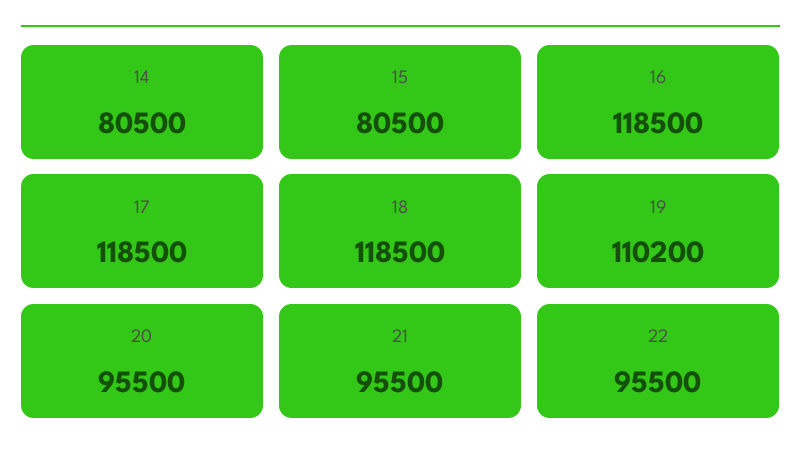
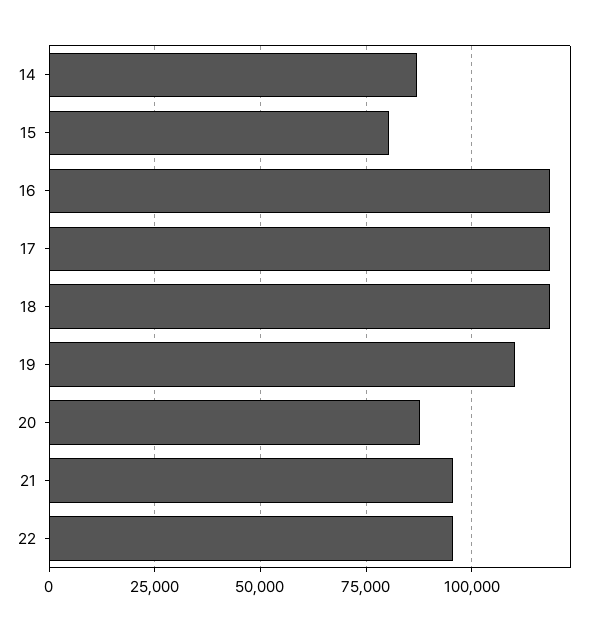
  {
-   "14": 80500,
+   "14": 87500,
    "15": 80500,
    "16": 118500,
    "17": 118500,
    "18": 118500,
    "19": 110200,
-   "20": 95500,
+   "20": 87500,
    "21": 95500,
    "22": 95500
  }

